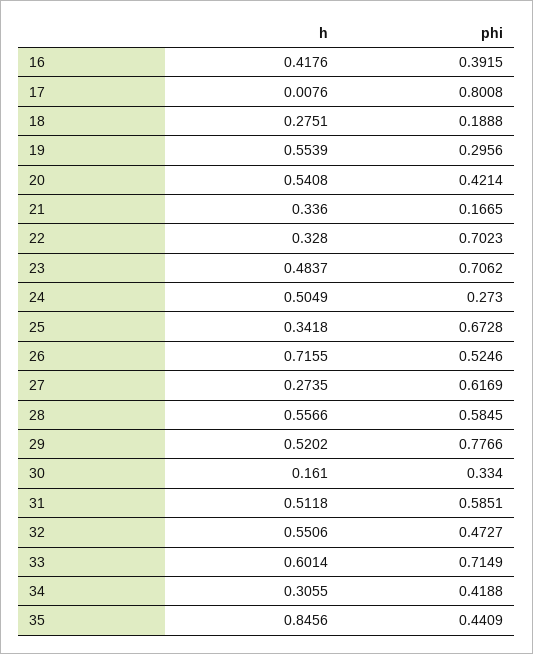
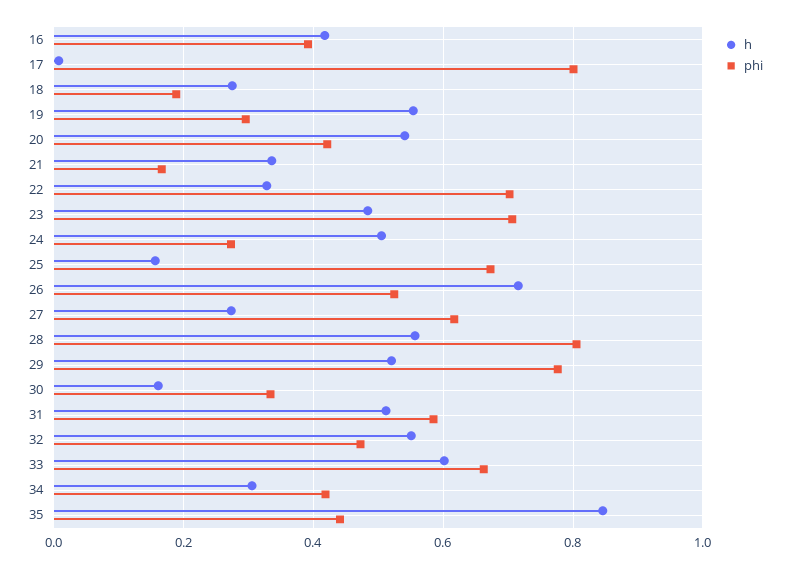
  {
    "h": {
      "16": 0.4176,
      "17": 0.0076,
      "18": 0.2751,
      "19": 0.5539,
      "20": 0.5408,
      "21": 0.336,
      "22": 0.328,
      "23": 0.4837,
      "24": 0.5049,
-     "25": 0.3418,
+     "25": 0.16,
      "26": 0.7155,
      "27": 0.2735,
      "28": 0.5566,
      "29": 0.5202,
      "30": 0.161,
      "31": 0.5118,
      "32": 0.5506,
      "33": 0.6014,
      "34": 0.3055,
      "35": 0.8456
    },
    "phi": {
      "16": 0.3915,
      "17": 0.8008,
      "18": 0.1888,
      "19": 0.2956,
      "20": 0.4214,
      "21": 0.1665,
      "22": 0.7023,
      "23": 0.7062,
      "24": 0.273,
      "25": 0.6728,
      "26": 0.5246,
      "27": 0.6169,
-     "28": 0.5845,
+     "28": 0.8,
      "29": 0.7766,
      "30": 0.334,
      "31": 0.5851,
      "32": 0.4727,
-     "33": 0.7149,
+     "33": 0.66,
      "34": 0.4188,
      "35": 0.4409
    }
  }

